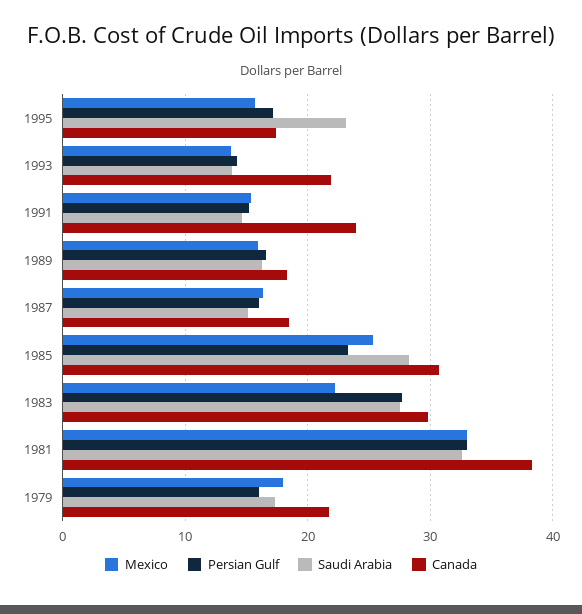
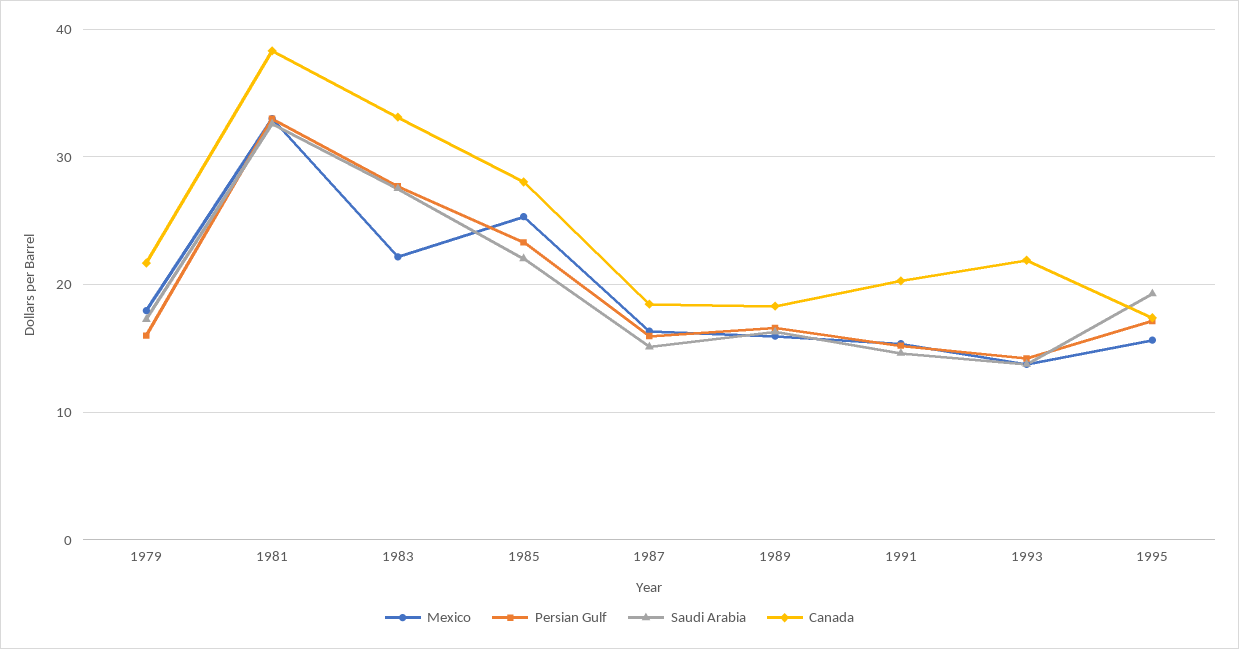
  {
    "Mexico": {
      "1995": 16,
      "1993": 14,
      "1991": 15,
      "1989": 16,
      "1987": 16,
      "1985": 25,
      "1983": 22,
      "1981": 33,
      "1979": 18
    },
    "Persian Gulf": {
      "1995": 17,
      "1993": 14,
      "1991": 15,
      "1989": 17,
      "1987": 16,
      "1985": 23,
      "1983": 28,
      "1981": 33,
      "1979": 16
    },
    "Saudi Arabia": {
-     "1995": 23,
+     "1995": 19,
      "1993": 14,
      "1991": 15,
      "1989": 16,
      "1987": 15,
-     "1985": 28,
+     "1985": 22,
      "1983": 28,
      "1981": 33,
      "1979": 17
    },
    "Canada": {
      "1995": 17,
      "1993": 22,
-     "1991": 24,
+     "1991": 20,
      "1989": 18,
      "1987": 18,
-     "1985": 31,
+     "1985": 28,
-     "1983": 30,
+     "1983": 33,
      "1981": 38,
      "1979": 22
    }
  }

